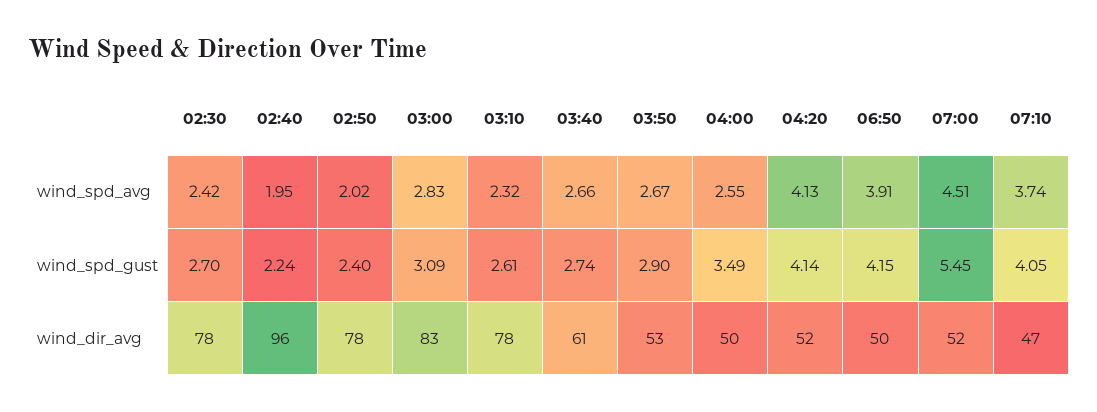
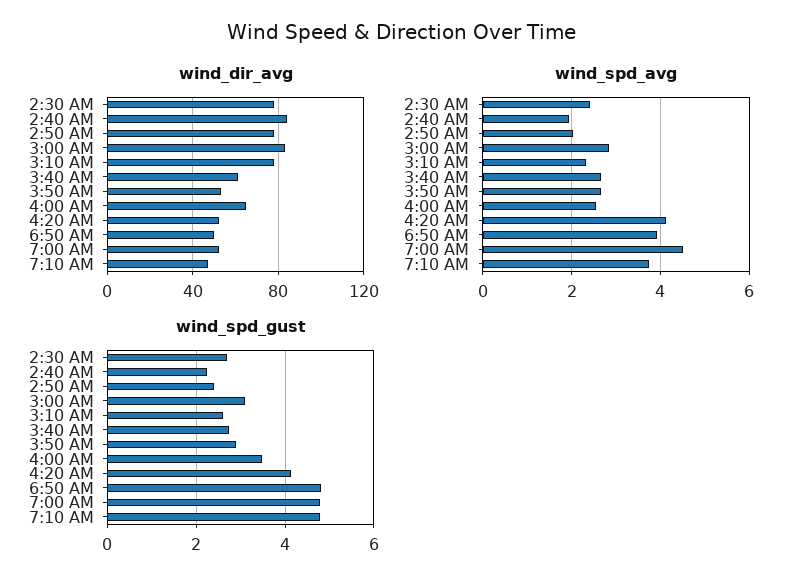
  {
    "wind_spd_avg": {
      "02:30": 2.42,
      "02:40": 1.95,
      "02:50": 2.02,
      "03:00": 2.83,
      "03:10": 2.32,
      "03:40": 2.66,
      "03:50": 2.67,
      "04:00": 2.55,
      "04:20": 4.13,
      "06:50": 3.91,
      "07:00": 4.51,
      "07:10": 3.74
    },
    "wind_spd_gust": {
      "02:30": 2.7,
      "02:40": 2.24,
      "02:50": 2.4,
      "03:00": 3.09,
      "03:10": 2.61,
      "03:40": 2.74,
      "03:50": 2.9,
      "04:00": 3.49,
      "04:20": 4.14,
-     "06:50": 4.15,
+     "06:50": 4.8,
-     "07:00": 5.45,
+     "07:00": 4.8,
-     "07:10": 4.05
+     "07:10": 4.8
    },
    "wind_dir_avg": {
      "02:30": 78,
-     "02:40": 96,
+     "02:40": 85,
      "02:50": 78,
      "03:00": 83,
      "03:10": 78,
      "03:40": 61,
      "03:50": 53,
-     "04:00": 50,
+     "04:00": 65,
      "04:20": 52,
      "06:50": 50,
      "07:00": 52,
      "07:10": 47
    }
  }

